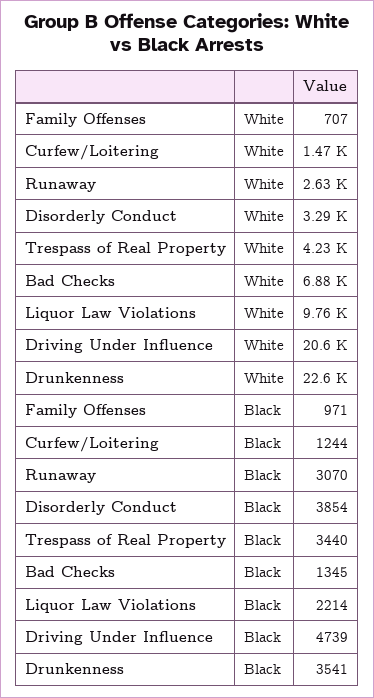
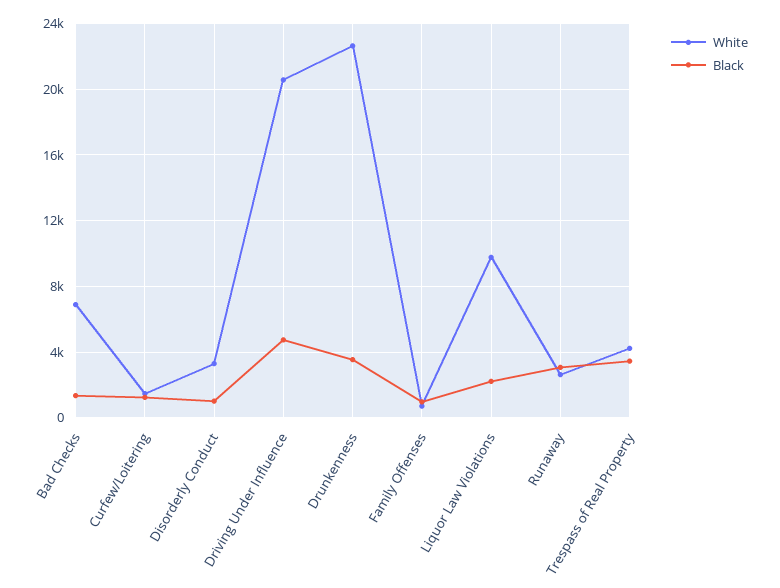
  {
    "White": {
      "Family Offenses": 707,
      "Curfew/Loitering": 1470,
      "Runaway": 2630,
      "Disorderly Conduct": 3290,
      "Trespass of Real Property": 4230,
      "Bad Checks": 6880,
      "Liquor Law Violations": 9760,
      "Driving Under Influence": 20600,
      "Drunkenness": 22600
    },
    "Black": {
      "Family Offenses": 971,
      "Curfew/Loitering": 1244,
      "Runaway": 3070,
-     "Disorderly Conduct": 3854,
+     "Disorderly Conduct": 1000,
      "Trespass of Real Property": 3440,
      "Bad Checks": 1345,
      "Liquor Law Violations": 2214,
      "Driving Under Influence": 4739,
      "Drunkenness": 3541
    }
  }

